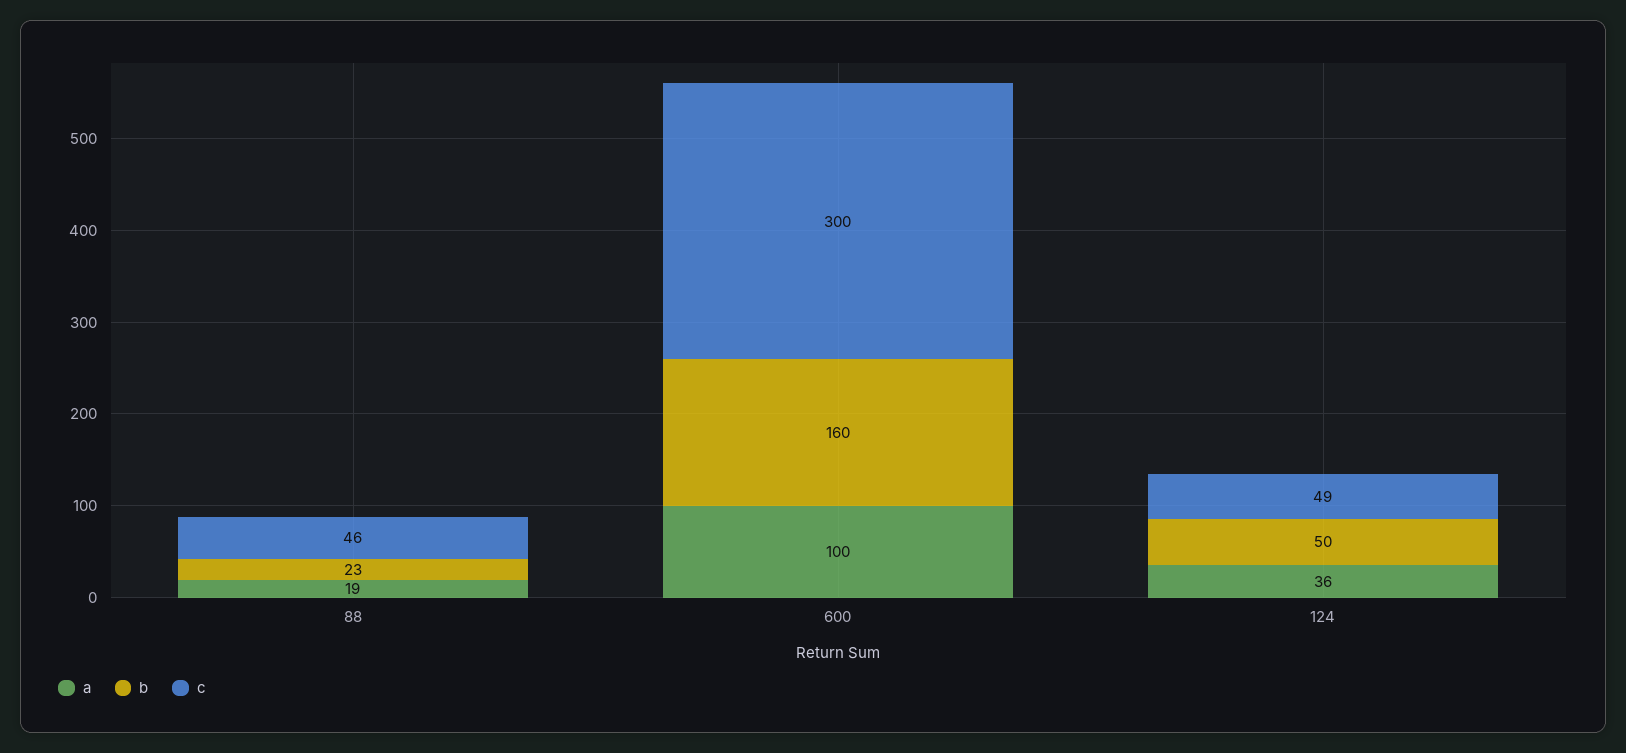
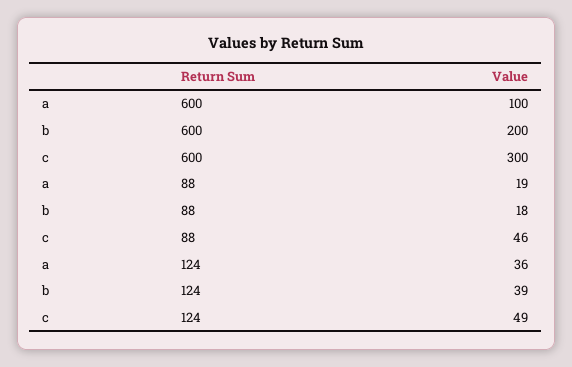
  {
    "a": {
      "88": 19,
      "600": 100,
      "124": 36
    },
    "b": {
-     "88": 23,
+     "88": 18,
-     "600": 160,
+     "600": 200,
-     "124": 50
+     "124": 39
    },
    "c": {
      "88": 46,
      "600": 300,
      "124": 49
    }
  }

